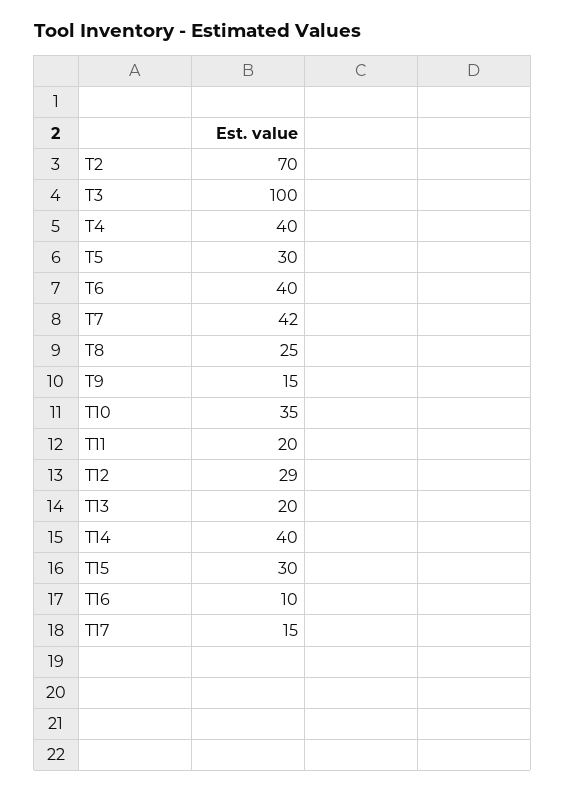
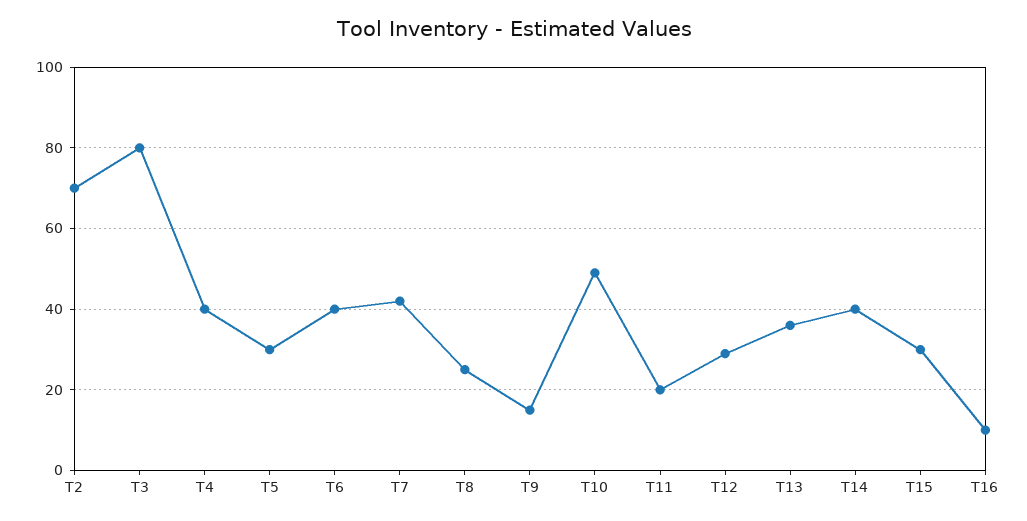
  {
    "T2": 70,
-   "T3": 100,
+   "T3": 80,
    "T4": 40,
    "T5": 30,
    "T6": 40,
    "T7": 42,
    "T8": 25,
    "T9": 15,
-   "T10": 35,
+   "T10": 50,
    "T11": 20,
    "T12": 29,
-   "T13": 20,
+   "T13": 35,
    "T14": 40,
    "T15": 30,
-   "T16": 10,
+   "T16": 10
-   "T17": 15
  }

